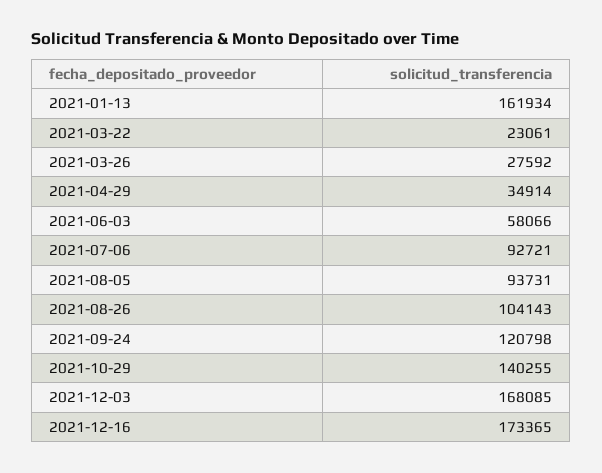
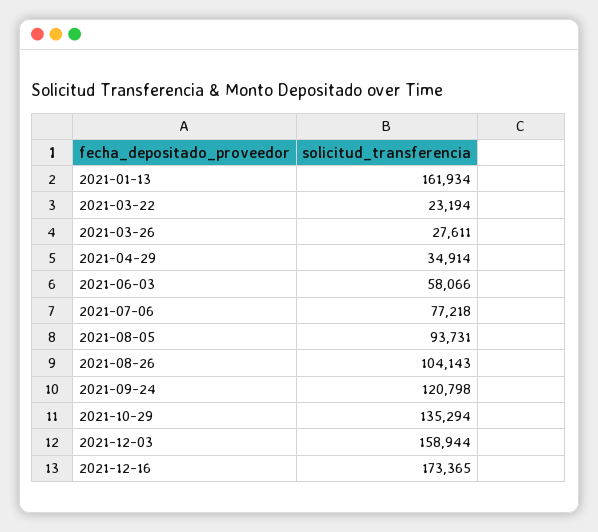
  {
    "2021-01-13": 161934,
-   "2021-03-22": 23061,
+   "2021-03-22": 23194,
-   "2021-03-26": 27592,
+   "2021-03-26": 27611,
    "2021-04-29": 34914,
    "2021-06-03": 58066,
-   "2021-07-06": 92721,
+   "2021-07-06": 77218,
    "2021-08-05": 93731,
    "2021-08-26": 104143,
    "2021-09-24": 120798,
-   "2021-10-29": 140255,
+   "2021-10-29": 135294,
-   "2021-12-03": 168085,
+   "2021-12-03": 158944,
    "2021-12-16": 173365
  }

